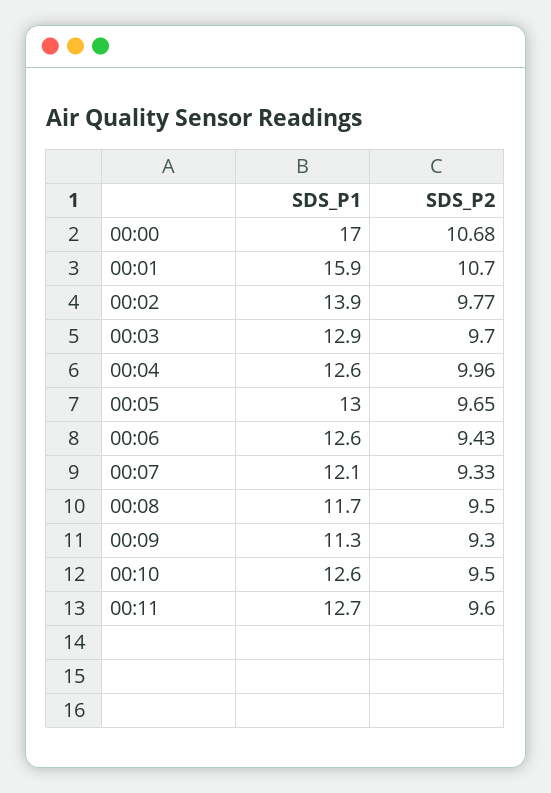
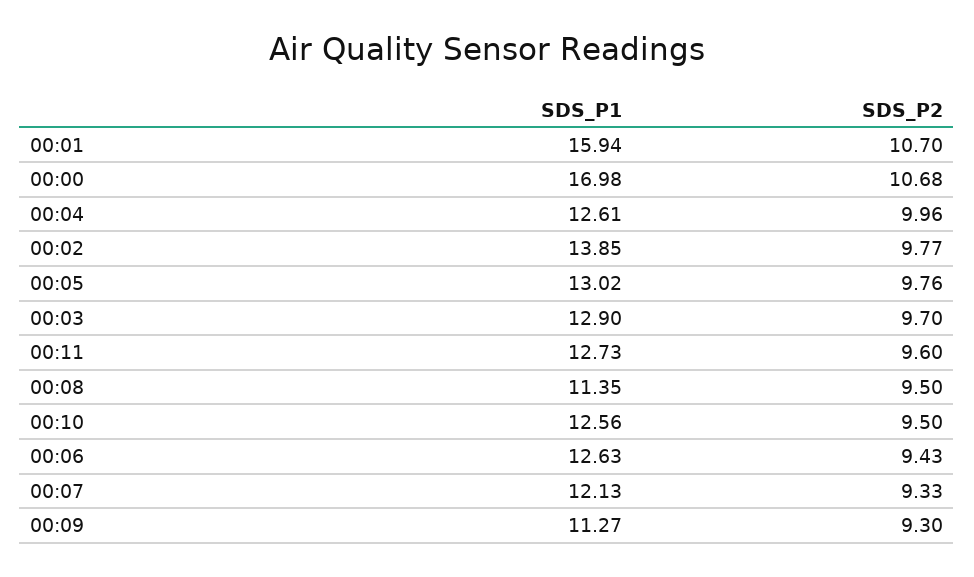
  {
    "SDS_P1": {
      "00:00": 16.98,
      "00:01": 15.94,
      "00:02": 13.85,
      "00:03": 12.9,
      "00:04": 12.61,
      "00:05": 13.02,
      "00:06": 12.63,
      "00:07": 12.13,
-     "00:08": 11.7,
+     "00:08": 11.35,
      "00:09": 11.27,
      "00:10": 12.56,
      "00:11": 12.73
    },
    "SDS_P2": {
      "00:00": 10.68,
      "00:01": 10.7,
      "00:02": 9.77,
      "00:03": 9.7,
      "00:04": 9.96,
-     "00:05": 9.65,
+     "00:05": 9.76,
      "00:06": 9.43,
      "00:07": 9.33,
      "00:08": 9.5,
      "00:09": 9.3,
      "00:10": 9.5,
      "00:11": 9.6
    }
  }

